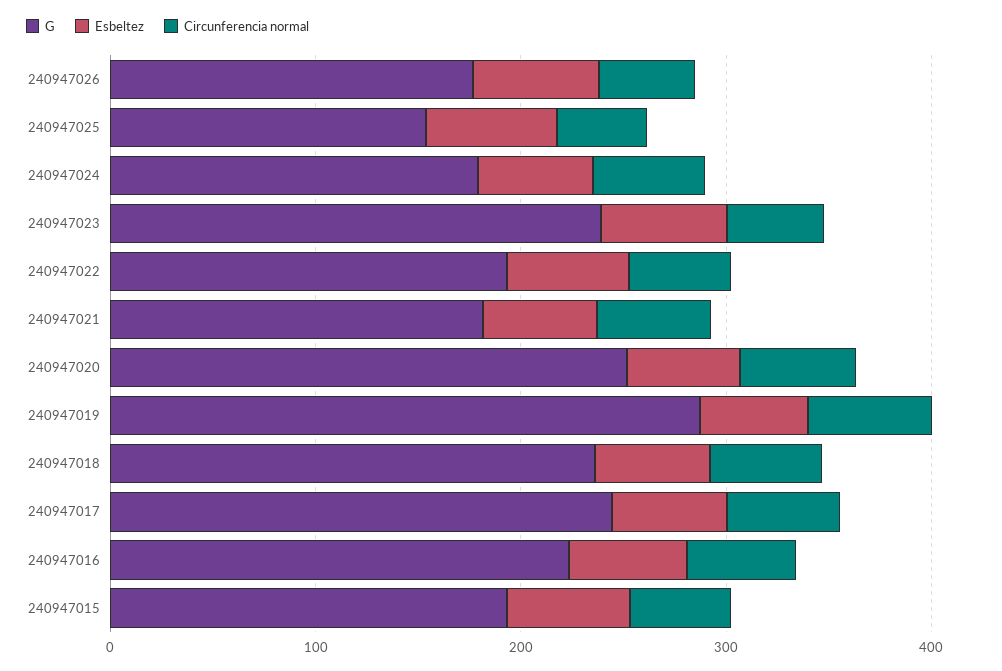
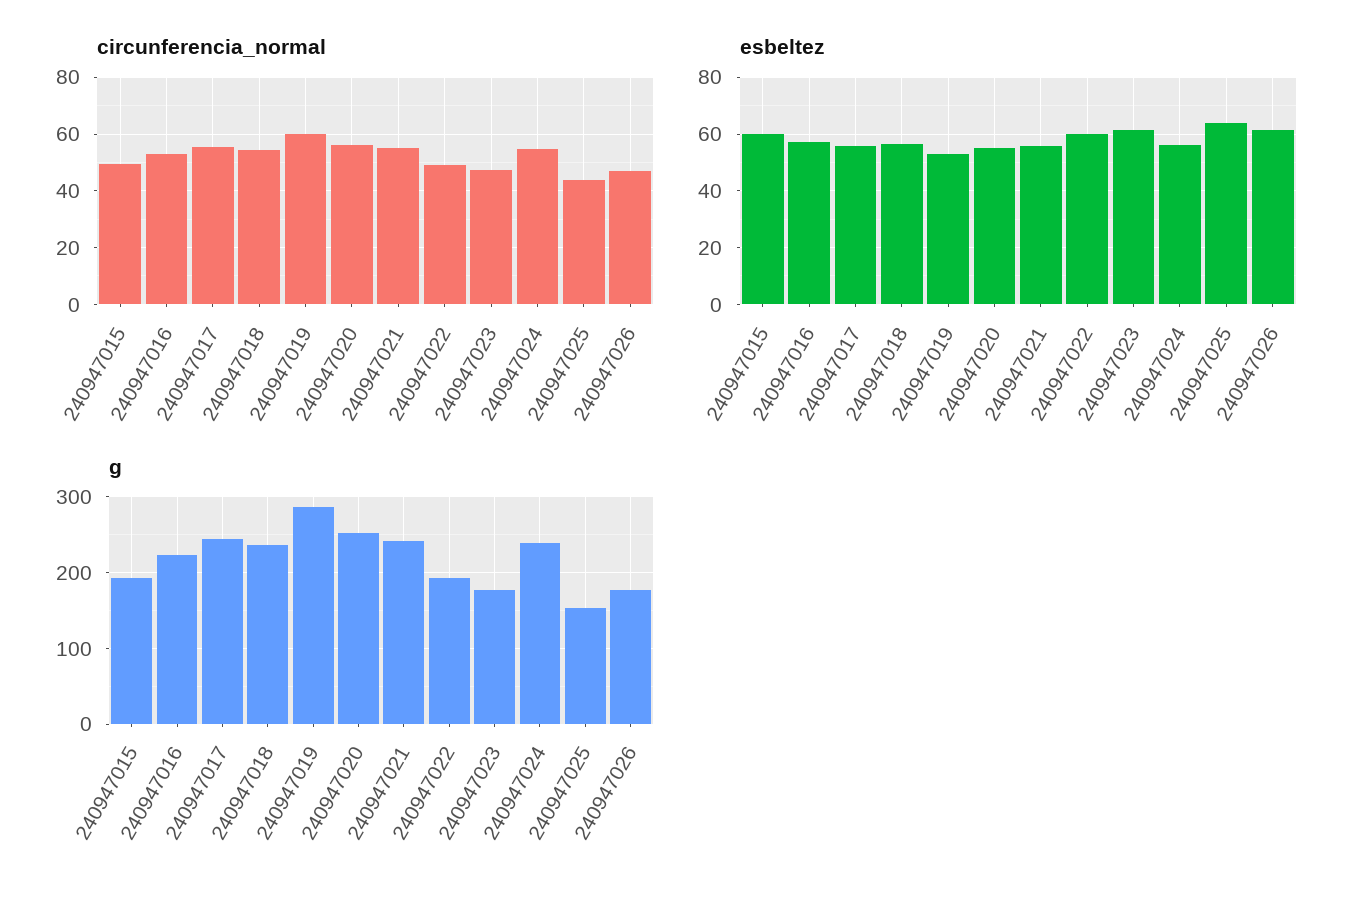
  {
    "G": {
      "240947026": 180,
      "240947025": 150,
-     "240947024": 180,
+     "240947024": 240,
-     "240947023": 240,
+     "240947023": 180,
      "240947022": 190,
-     "240947021": 180,
+     "240947021": 240,
      "240947020": 250,
      "240947019": 290,
      "240947018": 240,
      "240947017": 240,
      "240947016": 220,
      "240947015": 190
    },
    "Esbeltez": {
      "240947026": 62.5,
      "240947025": 65,
      "240947024": 55,
      "240947023": 62.5,
      "240947022": 60,
      "240947021": 55,
      "240947020": 55,
      "240947019": 52.5,
      "240947018": 57.5,
      "240947017": 55,
      "240947016": 57.5,
      "240947015": 60
    },
    "Circunferencia normal": {
      "240947026": 47.5,
      "240947025": 45,
      "240947024": 55,
      "240947023": 47.5,
      "240947022": 50,
      "240947021": 55,
      "240947020": 57.5,
      "240947019": 60,
      "240947018": 55,
      "240947017": 55,
      "240947016": 52.5,
      "240947015": 50
    }
  }

